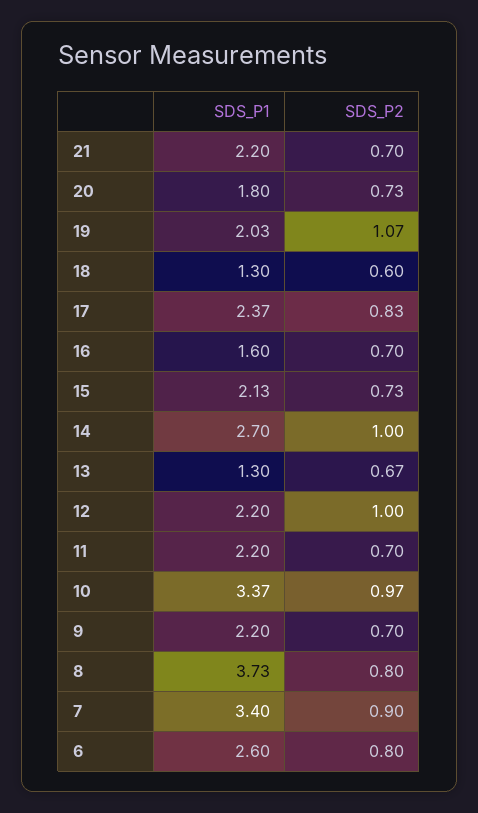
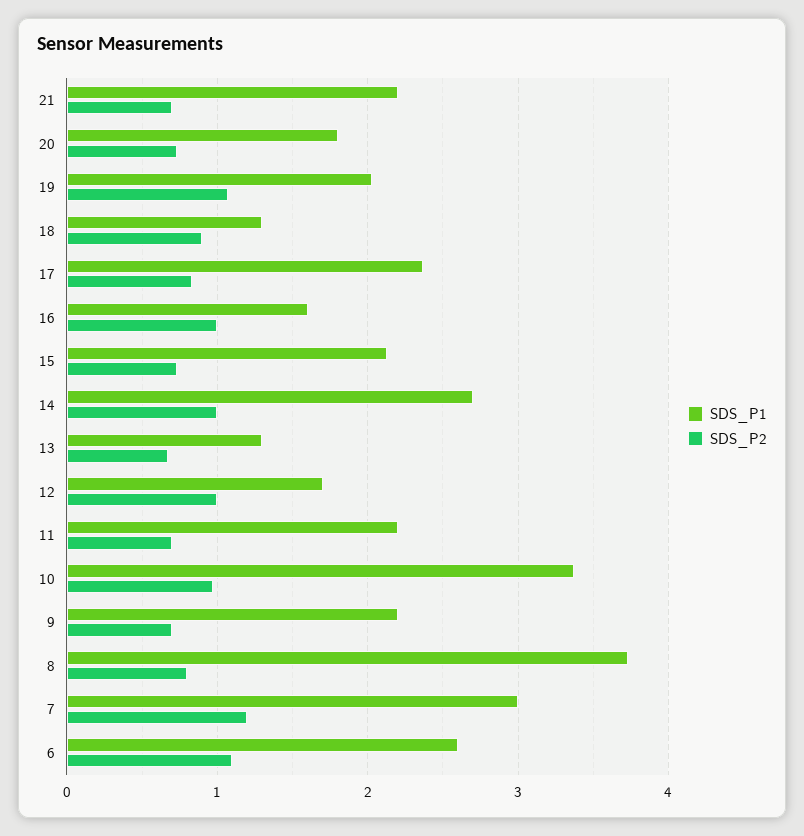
  {
    "SDS_P1": {
      "21": 2.2,
      "20": 1.8,
      "19": 2.03,
      "18": 1.3,
      "17": 2.37,
      "16": 1.6,
      "15": 2.13,
      "14": 2.7,
      "13": 1.3,
-     "12": 2.2,
+     "12": 1.7,
      "11": 2.2,
      "10": 3.37,
      "9": 2.2,
      "8": 3.73,
-     "7": 3.4,
+     "7": 3,
      "6": 2.6
    },
    "SDS_P2": {
      "21": 0.7,
      "20": 0.73,
      "19": 1.07,
-     "18": 0.6,
+     "18": 0.9,
      "17": 0.83,
-     "16": 0.7,
+     "16": 1,
      "15": 0.73,
      "14": 1,
      "13": 0.67,
      "12": 1,
      "11": 0.7,
      "10": 0.97,
      "9": 0.7,
      "8": 0.8,
-     "7": 0.9,
+     "7": 1.2,
-     "6": 0.8
+     "6": 1.1
    }
  }

